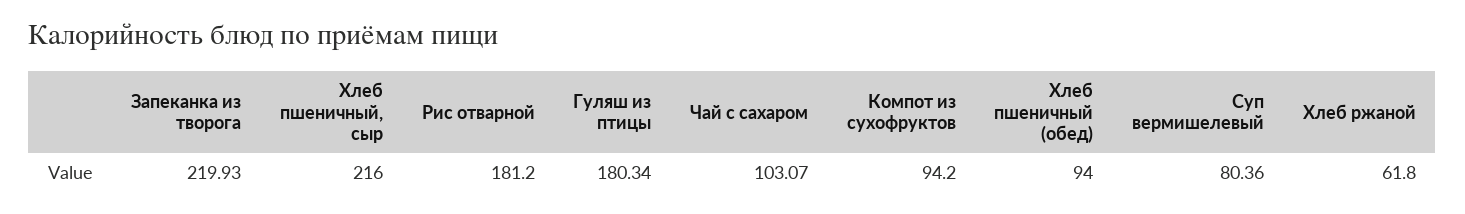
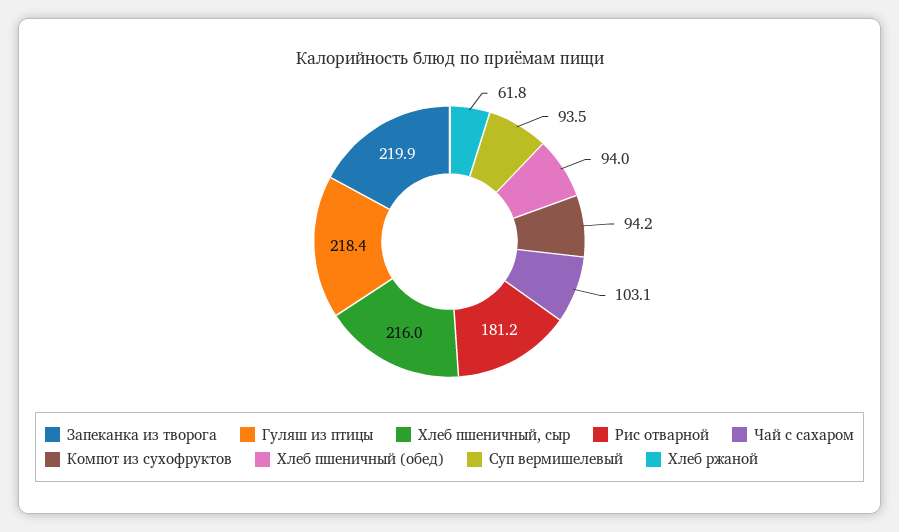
  {
    "Запеканка из творога": 219.93,
    "Хлеб пшеничный, сыр": 216,
    "Рис отварной": 181.2,
-   "Гуляш из птицы": 180.34,
+   "Гуляш из птицы": 218.4,
    "Чай с сахаром": 103.07,
    "Компот из сухофруктов": 94.2,
    "Хлеб пшеничный (обед)": 94,
-   "Суп вермишелевый": 80.36,
+   "Суп вермишелевый": 93.5,
    "Хлеб ржаной": 61.8
  }

